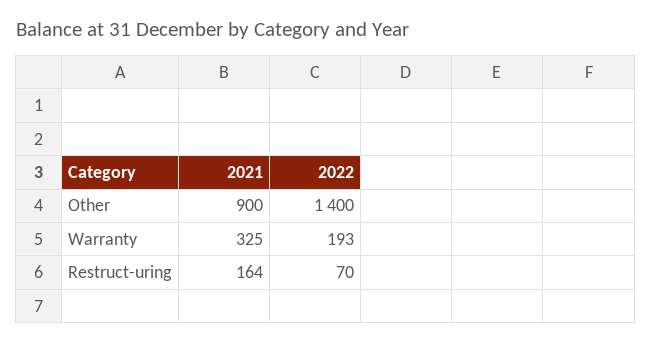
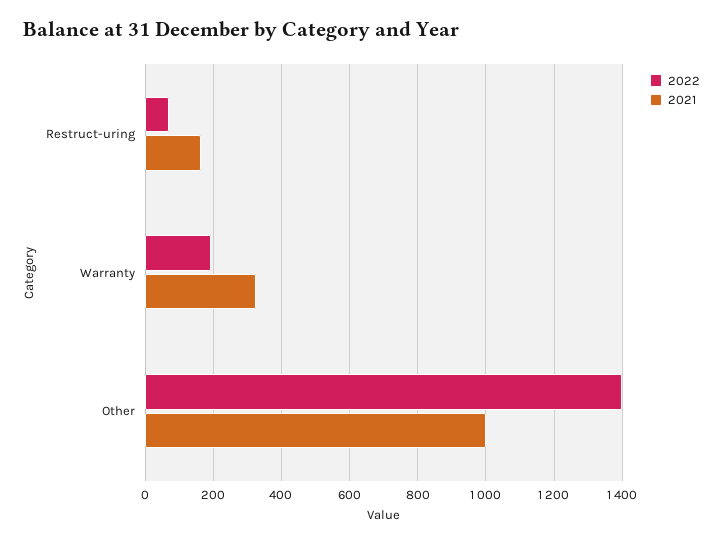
  {
    "2021": {
-     "Other": 900,
+     "Other": 1000,
      "Warranty": 325,
      "Restruct-uring": 164
    },
    "2022": {
      "Other": 1400,
      "Warranty": 193,
      "Restruct-uring": 70
    }
  }

